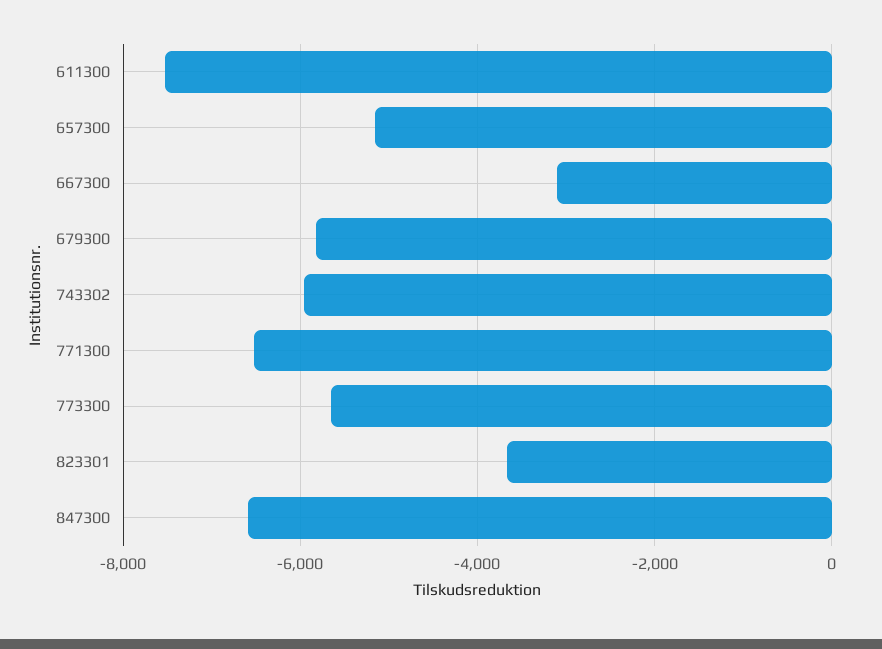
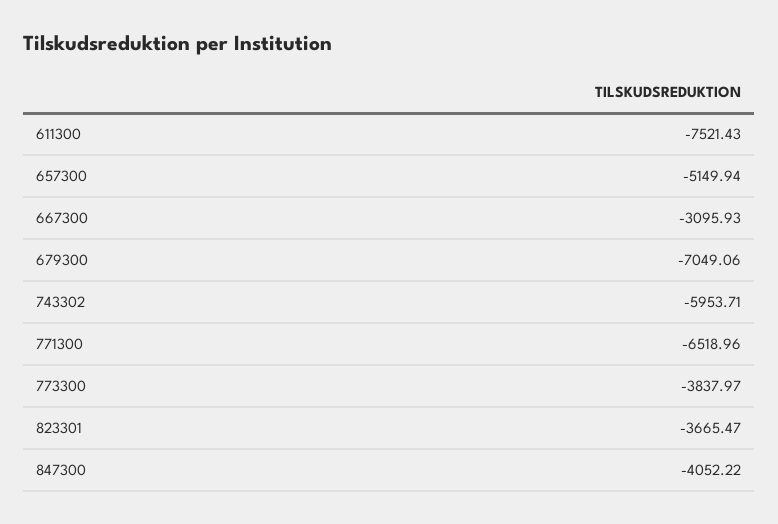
  {
    "611300": -7521.43,
    "657300": -5149.94,
    "667300": -3095.93,
-   "679300": -5800,
+   "679300": -7049.06,
    "743302": -5953.71,
    "771300": -6518.96,
-   "773300": -5600,
+   "773300": -3837.97,
    "823301": -3665.47,
-   "847300": -6600
+   "847300": -4052.22
  }

